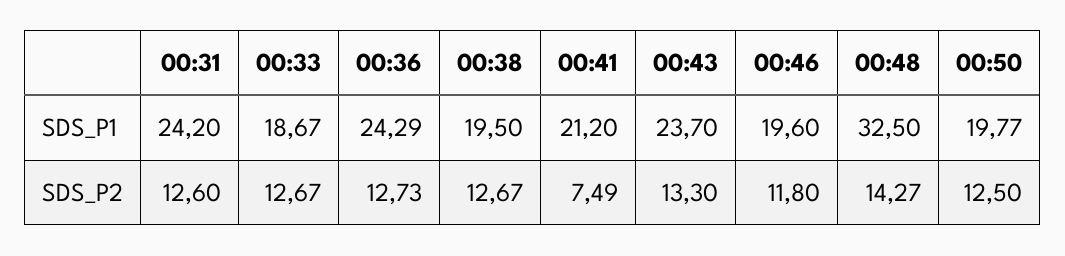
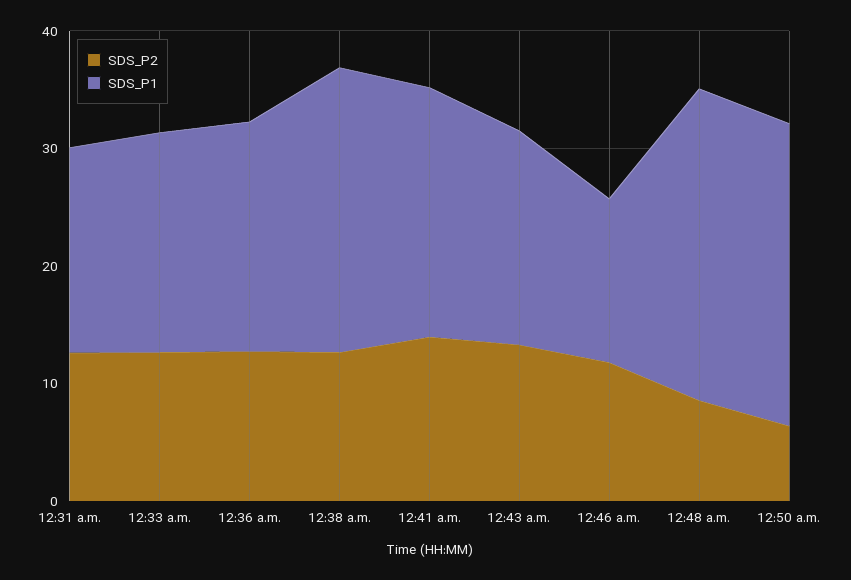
  {
    "SDS_P1": {
-     "00:31": 24.2,
+     "00:31": 18,
      "00:33": 18.67,
-     "00:36": 24.29,
+     "00:36": 20,
-     "00:38": 19.5,
+     "00:38": 24,
      "00:41": 21.2,
-     "00:43": 23.7,
+     "00:43": 18,
-     "00:46": 19.6,
+     "00:46": 14,
-     "00:48": 32.5,
+     "00:48": 26,
-     "00:50": 19.77
+     "00:50": 26
    },
    "SDS_P2": {
      "00:31": 12.6,
      "00:33": 12.67,
      "00:36": 12.73,
      "00:38": 12.67,
-     "00:41": 7.49,
+     "00:41": 14,
      "00:43": 13.3,
      "00:46": 11.8,
-     "00:48": 14.27,
+     "00:48": 8,
-     "00:50": 12.5
+     "00:50": 6
    }
  }

